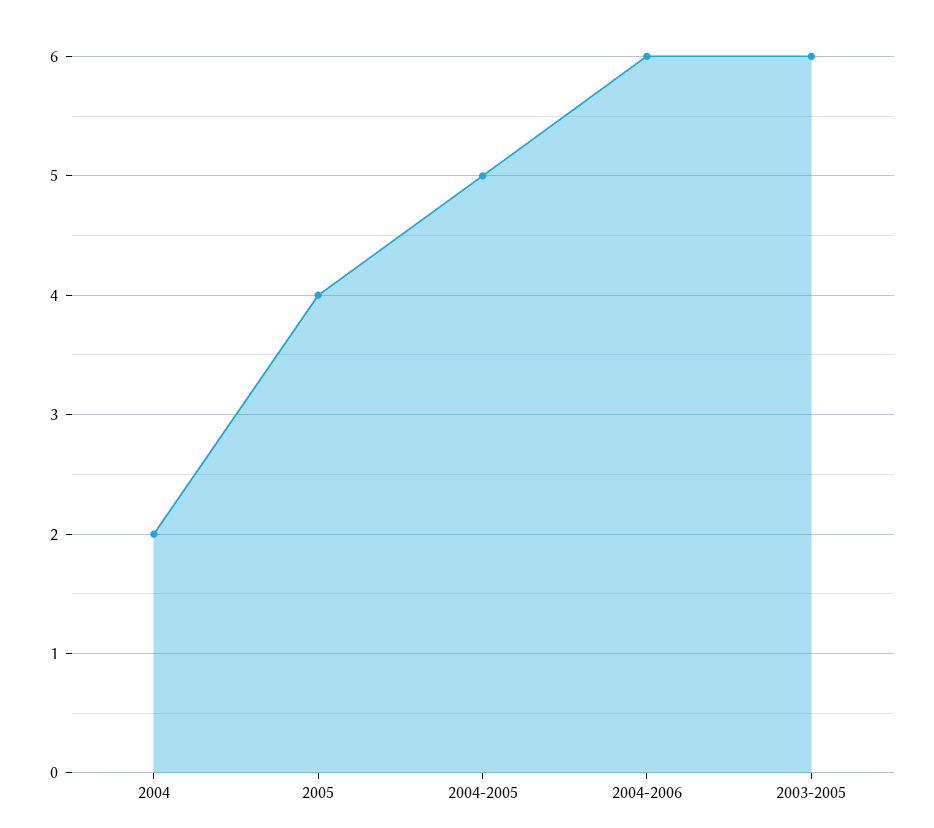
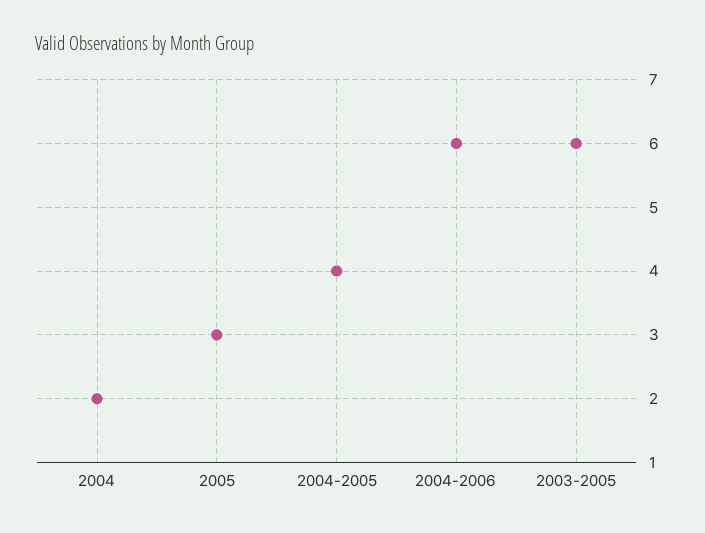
  {
    "2004": 2,
-   "2005": 4,
+   "2005": 3,
-   "2004-2005": 5,
+   "2004-2005": 4,
    "2004-2006": 6,
    "2003-2005": 6
  }

